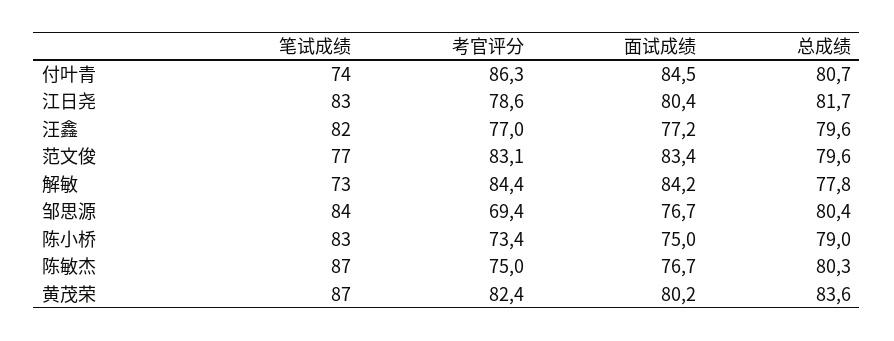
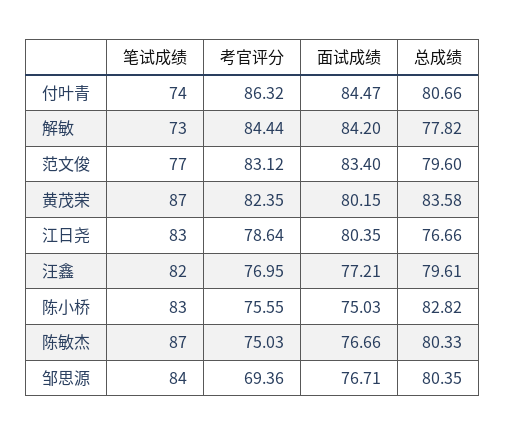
  {
    "笔试成绩": {
      "付叶青": 74,
      "江日尧": 83,
      "汪鑫": 82,
      "范文俊": 77,
      "解敏": 73,
      "邹思源": 84,
      "陈小桥": 83,
      "陈敏杰": 87,
      "黄茂荣": 87
    },
    "考官评分": {
      "付叶青": 86.32,
      "江日尧": 78.64,
      "汪鑫": 76.95,
      "范文俊": 83.12,
      "解敏": 84.44,
      "邹思源": 69.36,
-     "陈小桥": 73.4,
+     "陈小桥": 75.55,
      "陈敏杰": 75.03,
      "黄茂荣": 82.35
    },
    "面试成绩": {
      "付叶青": 84.47,
      "江日尧": 80.35,
      "汪鑫": 77.21,
      "范文俊": 83.4,
      "解敏": 84.2,
      "邹思源": 76.71,
      "陈小桥": 75.03,
      "陈敏杰": 76.66,
      "黄茂荣": 80.15
    },
    "总成绩": {
      "付叶青": 80.66,
-     "江日尧": 81.7,
+     "江日尧": 76.66,
      "汪鑫": 79.61,
      "范文俊": 79.6,
      "解敏": 77.82,
      "邹思源": 80.35,
-     "陈小桥": 79,
+     "陈小桥": 82.82,
      "陈敏杰": 80.33,
      "黄茂荣": 83.58
    }
  }

